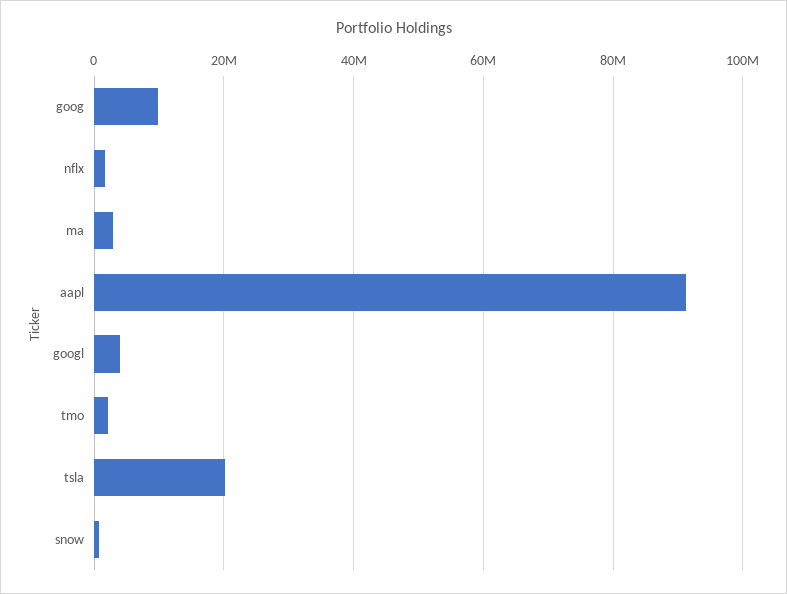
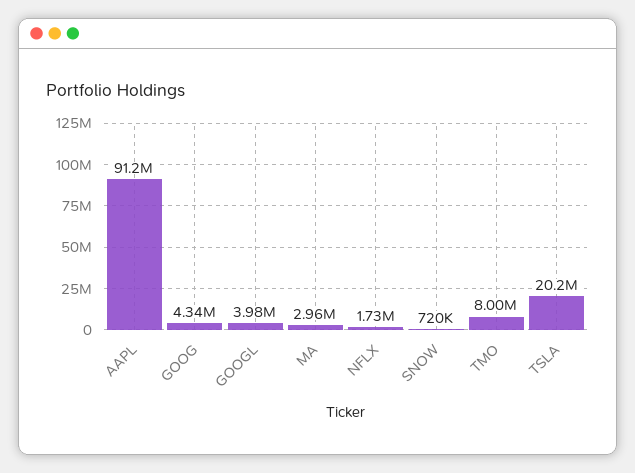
  {
-   "goog": 10000000,
+   "goog": 4340000,
    "nflx": 1730000,
    "ma": 2960000,
    "aapl": 91200000,
    "googl": 3980000,
-   "tmo": 2000000,
+   "tmo": 8000000,
    "tsla": 20200000,
    "snow": 720000
  }

